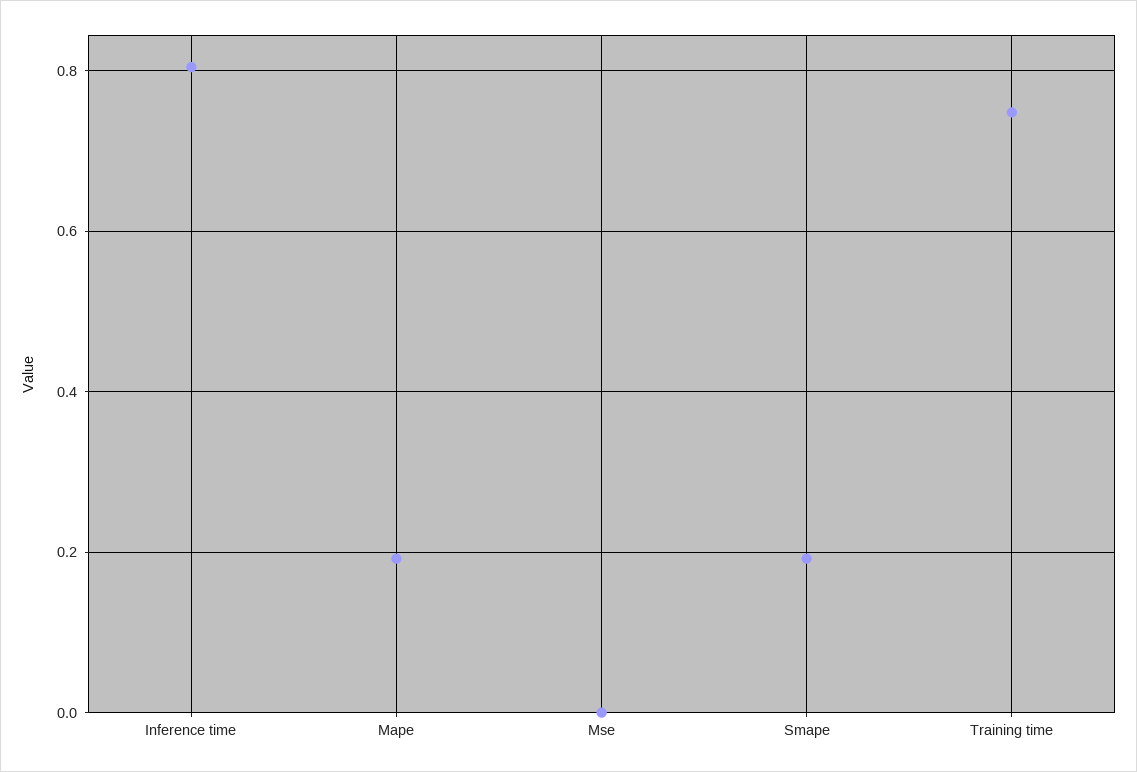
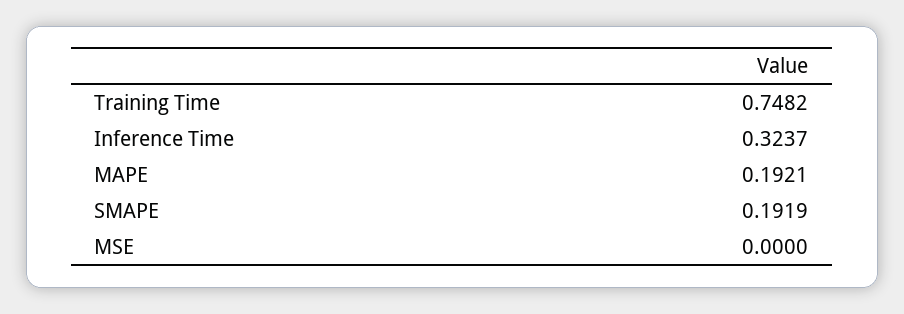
  {
-   "Inference time": 0.8,
+   "Inference time": 0.3237,
    "Mape": 0.1921,
    "Mse": 0,
    "Smape": 0.1919,
    "Training time": 0.7482
  }

